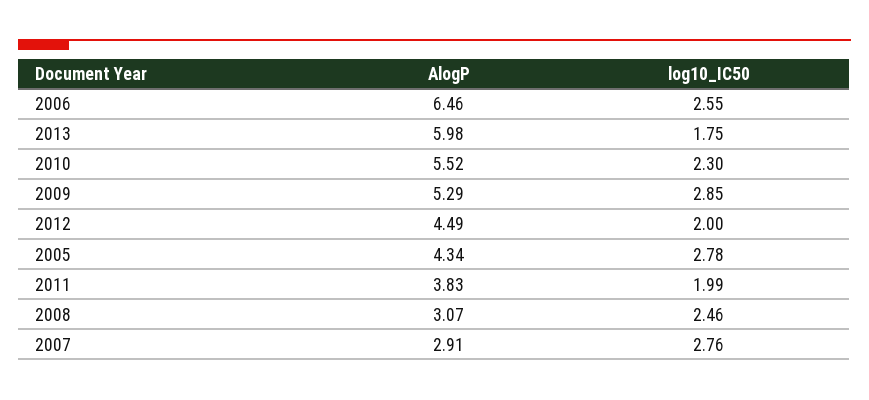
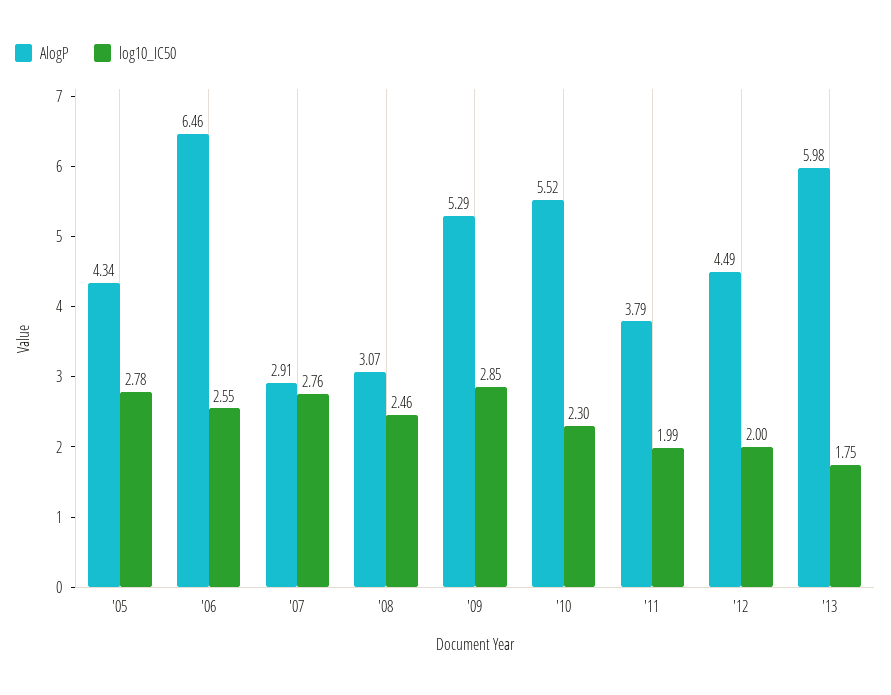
  {
    "AlogP": {
      "2006": 6.46,
      "2013": 5.98,
      "2010": 5.52,
      "2009": 5.29,
      "2012": 4.49,
      "2005": 4.34,
-     "2011": 3.83,
+     "2011": 3.79,
      "2008": 3.07,
      "2007": 2.91
    },
    "log10_IC50": {
      "2006": 2.55,
      "2013": 1.75,
      "2010": 2.3,
      "2009": 2.85,
      "2012": 2,
      "2005": 2.78,
      "2011": 1.99,
      "2008": 2.46,
      "2007": 2.76
    }
  }

